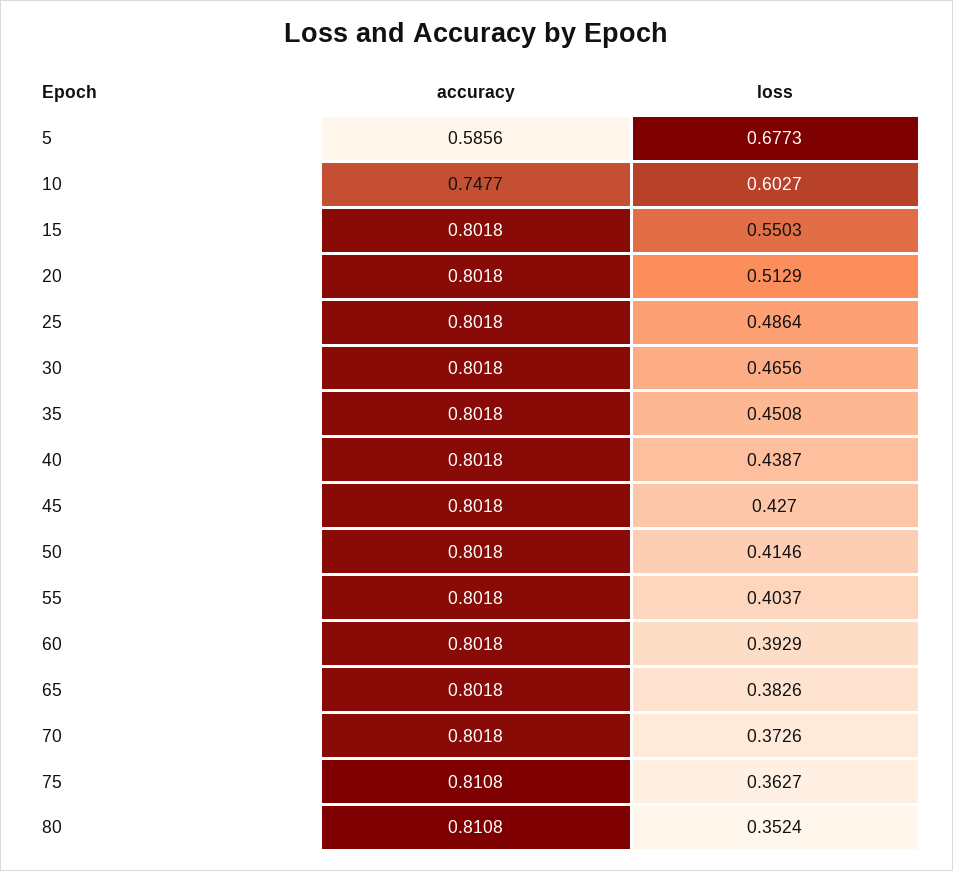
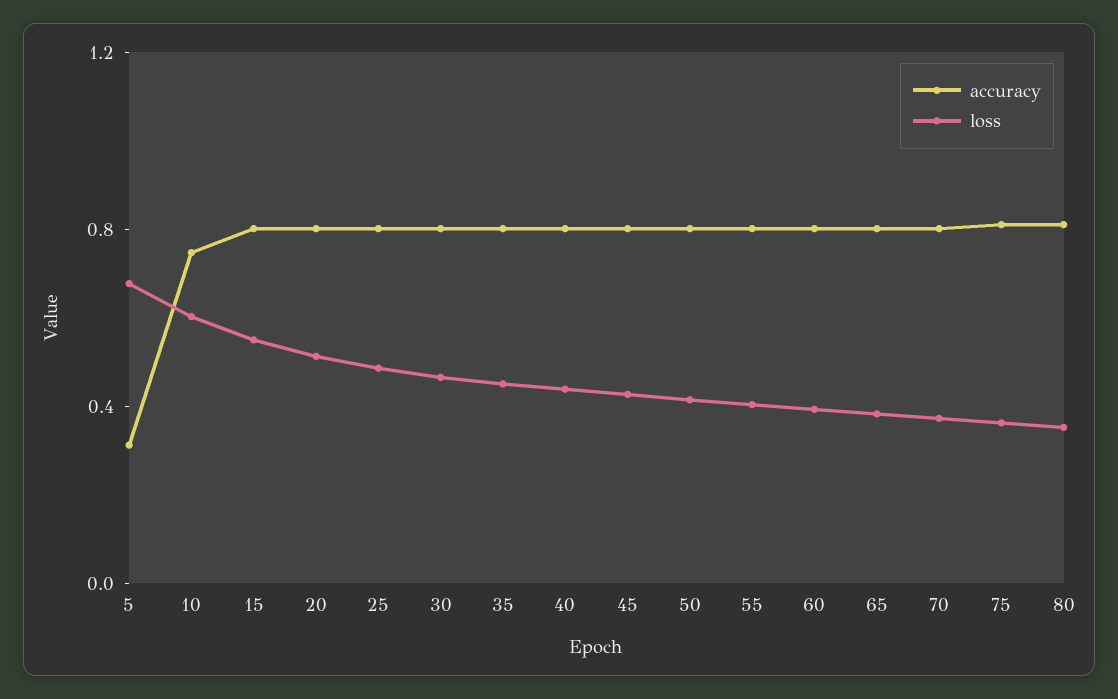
  {
    "accuracy": {
-     "5": 0.5856,
+     "5": 0.3,
      "10": 0.7477,
      "15": 0.8018,
      "20": 0.8018,
      "25": 0.8018,
      "30": 0.8018,
      "35": 0.8018,
      "40": 0.8018,
      "45": 0.8018,
      "50": 0.8018,
      "55": 0.8018,
      "60": 0.8018,
      "65": 0.8018,
      "70": 0.8018,
      "75": 0.8108,
      "80": 0.8108
    },
    "loss": {
      "5": 0.6773,
      "10": 0.6027,
      "15": 0.5503,
      "20": 0.5129,
      "25": 0.4864,
      "30": 0.4656,
      "35": 0.4508,
      "40": 0.4387,
      "45": 0.427,
      "50": 0.4146,
      "55": 0.4037,
      "60": 0.3929,
      "65": 0.3826,
      "70": 0.3726,
      "75": 0.3627,
      "80": 0.3524
    }
  }

